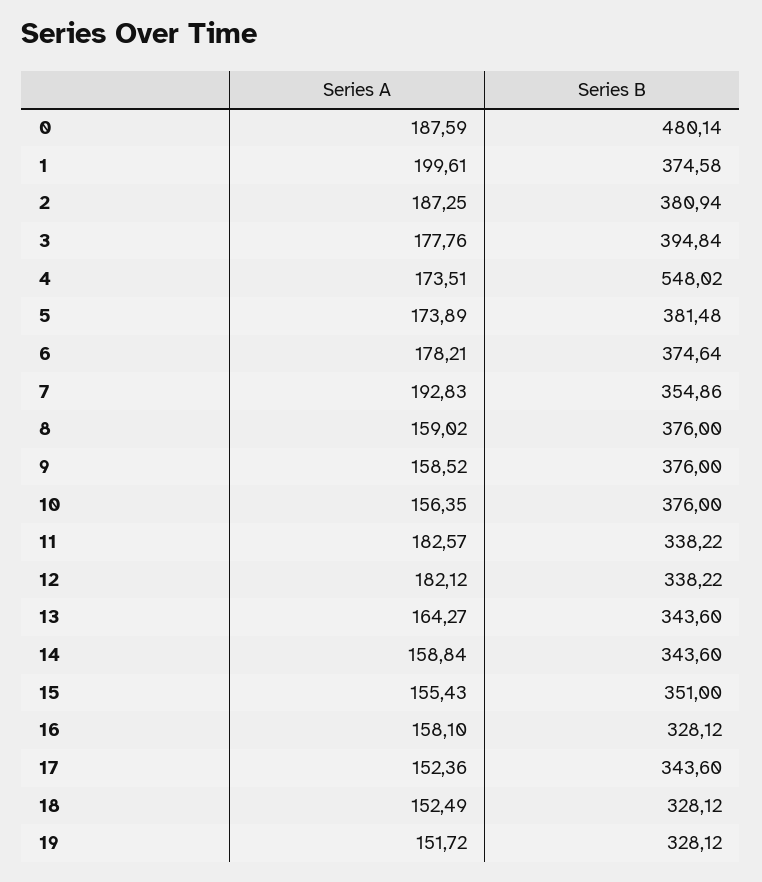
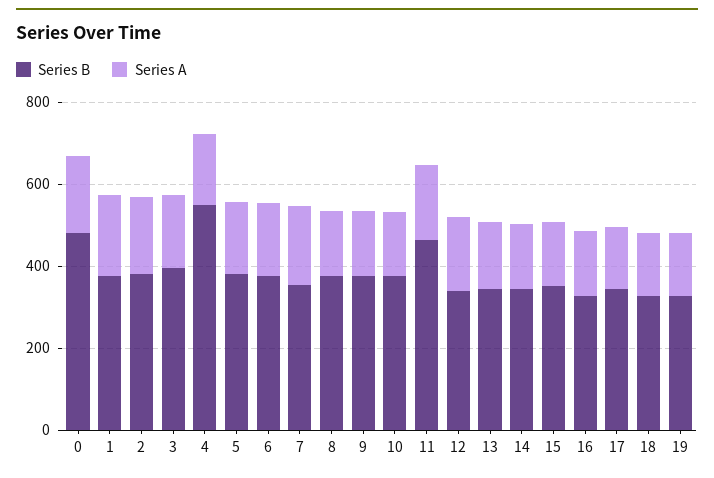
  {
    "Series A": {
      "0": 187.59,
      "1": 199.61,
      "2": 187.25,
      "3": 177.76,
      "4": 173.51,
      "5": 173.89,
      "6": 178.21,
      "7": 192.83,
      "8": 159.02,
      "9": 158.52,
      "10": 156.35,
      "11": 182.57,
      "12": 182.12,
      "13": 164.27,
      "14": 158.84,
      "15": 155.43,
      "16": 158.1,
      "17": 152.36,
      "18": 152.49,
      "19": 151.72
    },
    "Series B": {
      "0": 480.14,
      "1": 374.58,
      "2": 380.94,
      "3": 394.84,
      "4": 548.02,
      "5": 381.48,
      "6": 374.64,
      "7": 354.86,
      "8": 376,
      "9": 376,
      "10": 376,
-     "11": 338.22,
+     "11": 450,
      "12": 338.22,
      "13": 343.6,
      "14": 343.6,
      "15": 351,
      "16": 328.12,
      "17": 343.6,
      "18": 328.12,
      "19": 328.12
    }
  }

